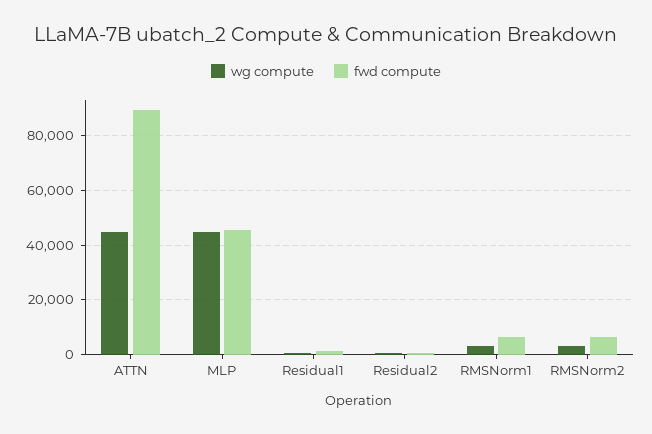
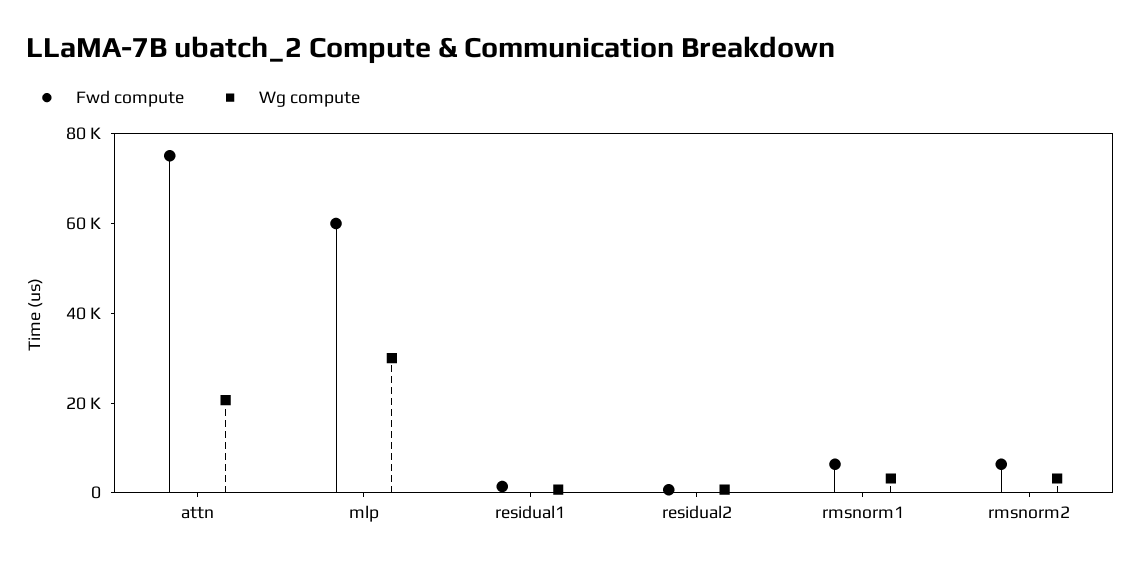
  {
    "wg compute": {
-     "ATTN": 45000,
+     "ATTN": 20000,
-     "MLP": 45000,
+     "MLP": 30000,
      "Residual1": 0,
      "Residual2": 0,
      "RMSNorm1": 2500,
      "RMSNorm2": 2500
    },
    "fwd compute": {
-     "ATTN": 90000,
+     "ATTN": 75000,
-     "MLP": 45000,
+     "MLP": 60000,
      "Residual1": 2500,
      "Residual2": 0,
      "RMSNorm1": 7500,
      "RMSNorm2": 7500
    }
  }

